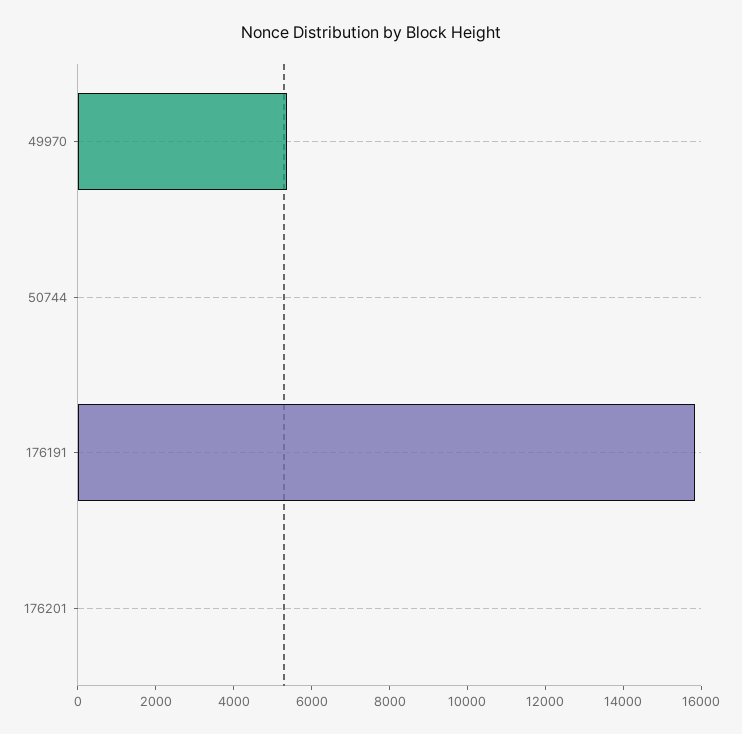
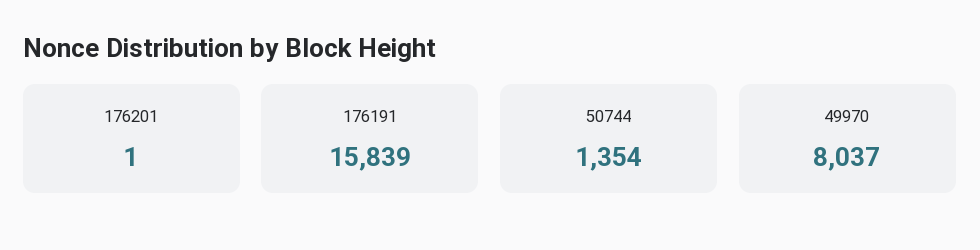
  {
-   "49970": 5500,
+   "49970": 8037,
-   "50744": 0,
+   "50744": 1354,
    "176191": 15839,
    "176201": 1
  }

